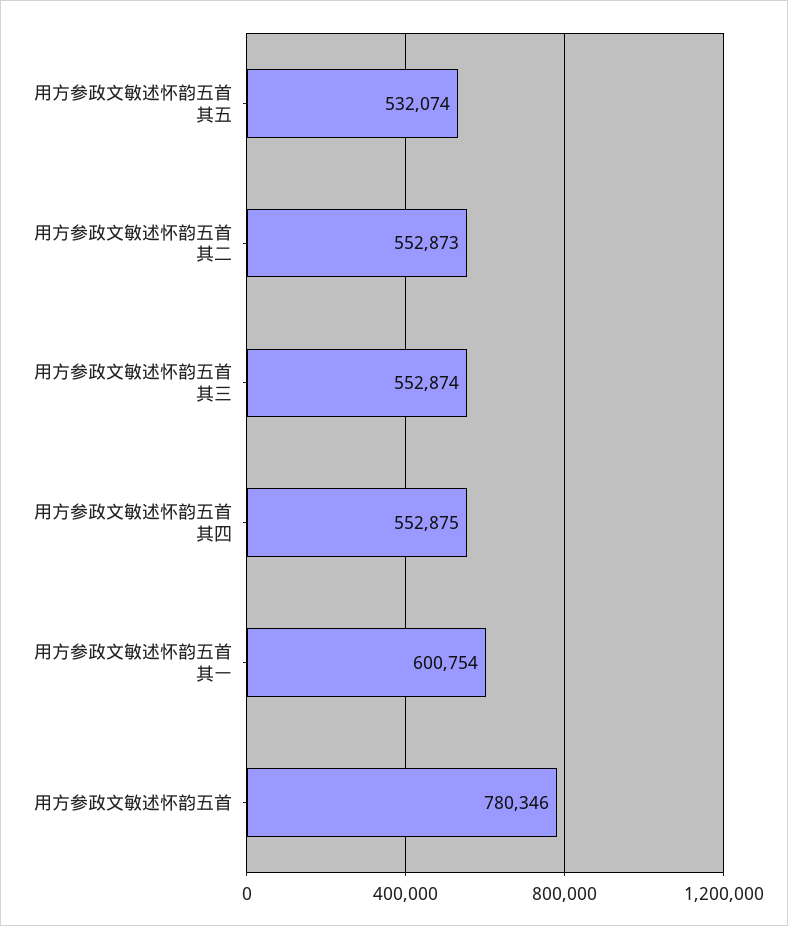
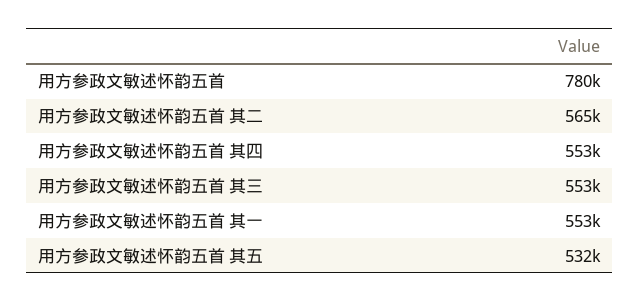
  {
    "用方参政文敏述怀韵五首 其五": 532074,
-   "用方参政文敏述怀韵五首 其二": 552873,
+   "用方参政文敏述怀韵五首 其二": 565000,
    "用方参政文敏述怀韵五首 其三": 552874,
    "用方参政文敏述怀韵五首 其四": 552875,
-   "用方参政文敏述怀韵五首 其一": 600754,
+   "用方参政文敏述怀韵五首 其一": 553000,
    "用方参政文敏述怀韵五首": 780346
  }

